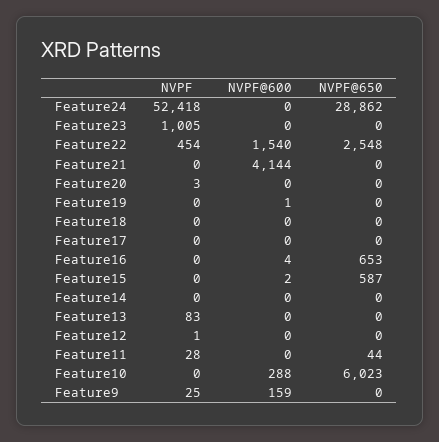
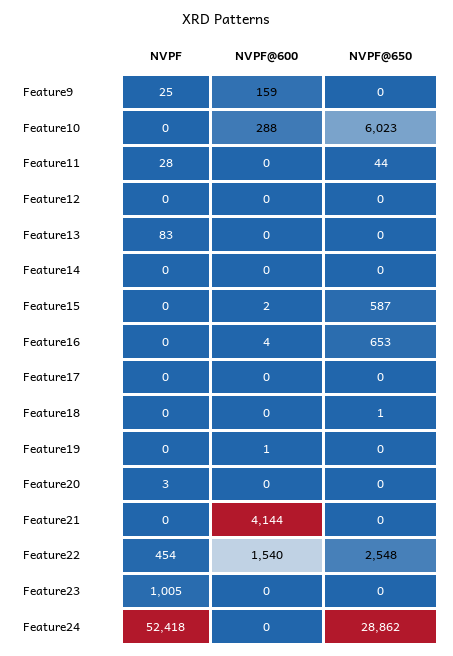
  {
    "NVPF": {
      "Feature24": 52418,
      "Feature23": 1005,
      "Feature22": 454,
      "Feature21": 0,
      "Feature20": 3,
      "Feature19": 0,
      "Feature18": 0,
      "Feature17": 0,
      "Feature16": 0,
      "Feature15": 0,
      "Feature14": 0,
      "Feature13": 83,
-     "Feature12": 1,
+     "Feature12": 0,
      "Feature11": 28,
      "Feature10": 0,
      "Feature9": 25
    },
    "NVPF@600": {
      "Feature24": 0,
      "Feature23": 0,
      "Feature22": 1540,
      "Feature21": 4144,
      "Feature20": 0,
      "Feature19": 1,
      "Feature18": 0,
      "Feature17": 0,
      "Feature16": 4,
      "Feature15": 2,
      "Feature14": 0,
      "Feature13": 0,
      "Feature12": 0,
      "Feature11": 0,
      "Feature10": 288,
      "Feature9": 159
    },
    "NVPF@650": {
      "Feature24": 28862,
      "Feature23": 0,
      "Feature22": 2548,
      "Feature21": 0,
      "Feature20": 0,
      "Feature19": 0,
-     "Feature18": 0,
+     "Feature18": 1,
      "Feature17": 0,
      "Feature16": 653,
      "Feature15": 587,
      "Feature14": 0,
      "Feature13": 0,
      "Feature12": 0,
      "Feature11": 44,
      "Feature10": 6023,
      "Feature9": 0
    }
  }

